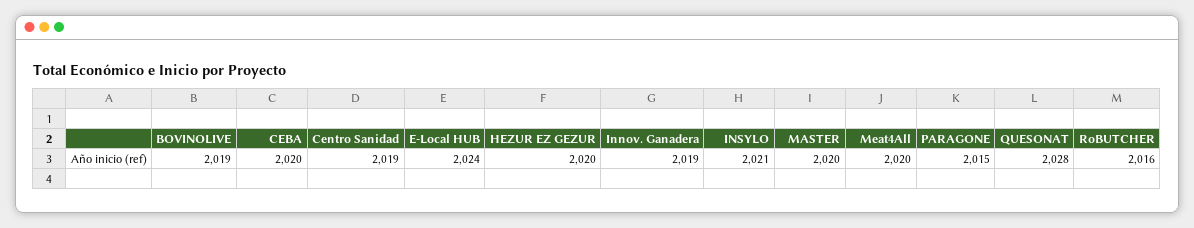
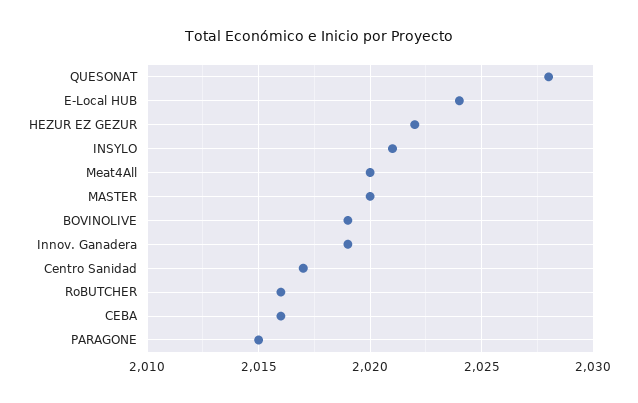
  {
    "BOVINOLIVE": 2019,
-   "CEBA": 2020,
+   "CEBA": 2016,
-   "Centro Sanidad": 2019,
+   "Centro Sanidad": 2017,
    "E-Local HUB": 2024,
-   "HEZUR EZ GEZUR": 2020,
+   "HEZUR EZ GEZUR": 2022,
    "Innov. Ganadera": 2019,
    "INSYLO": 2021,
    "MASTER": 2020,
    "Meat4All": 2020,
    "PARAGONE": 2015,
    "QUESONAT": 2028,
    "RoBUTCHER": 2016
  }

